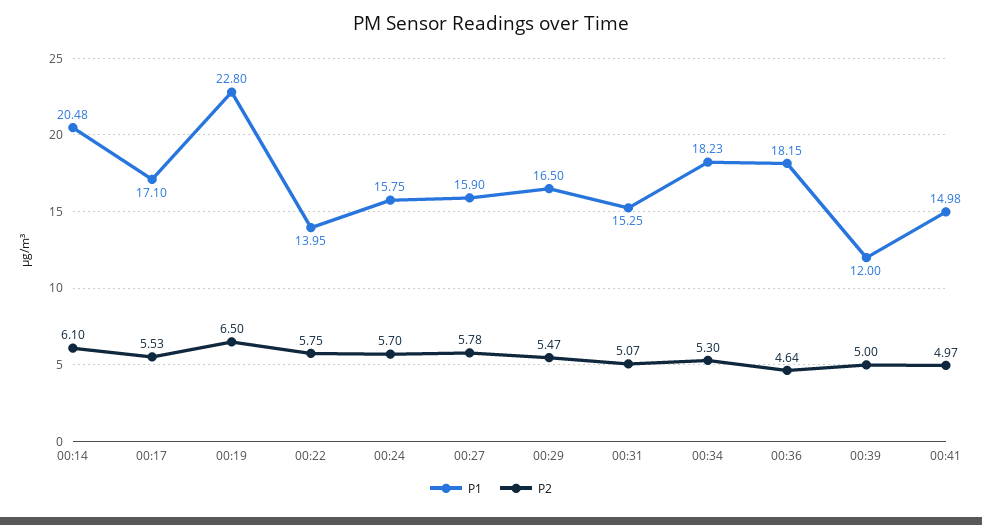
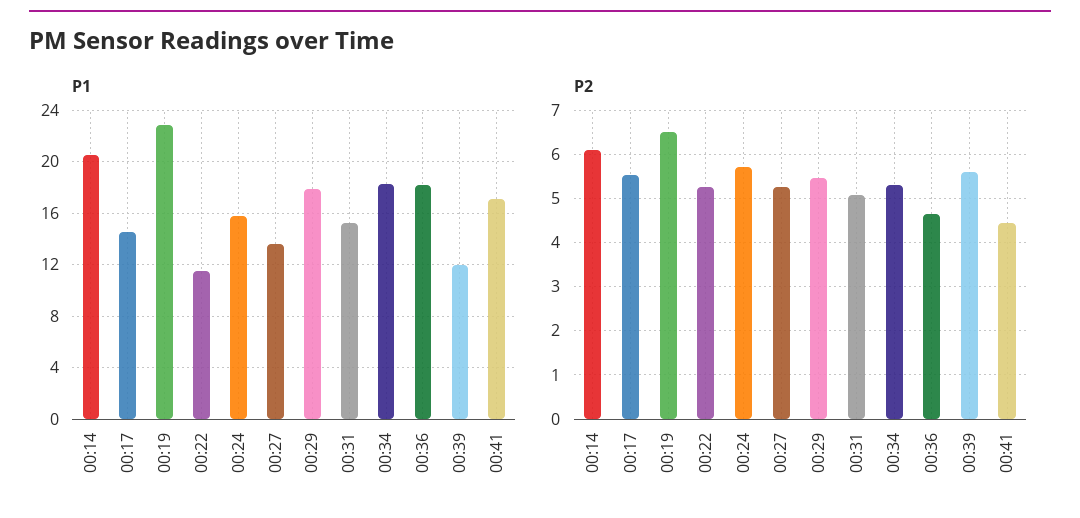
  {
    "P1": {
      "00:14": 20.48,
-     "00:17": 17.1,
+     "00:17": 14.5,
      "00:19": 22.8,
-     "00:22": 13.95,
+     "00:22": 11.5,
      "00:24": 15.75,
-     "00:27": 15.9,
+     "00:27": 13.5,
-     "00:29": 16.5,
+     "00:29": 18,
      "00:31": 15.25,
      "00:34": 18.23,
      "00:36": 18.15,
      "00:39": 12,
-     "00:41": 14.98
+     "00:41": 17
    },
    "P2": {
      "00:14": 6.1,
      "00:17": 5.53,
      "00:19": 6.5,
-     "00:22": 5.75,
+     "00:22": 5.2,
      "00:24": 5.7,
-     "00:27": 5.78,
+     "00:27": 5.2,
      "00:29": 5.47,
      "00:31": 5.07,
      "00:34": 5.3,
      "00:36": 4.64,
-     "00:39": 5,
+     "00:39": 5.6,
-     "00:41": 4.97
+     "00:41": 4.4
    }
  }

